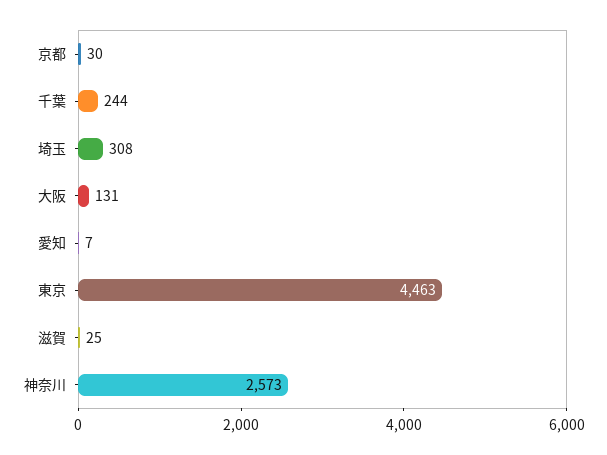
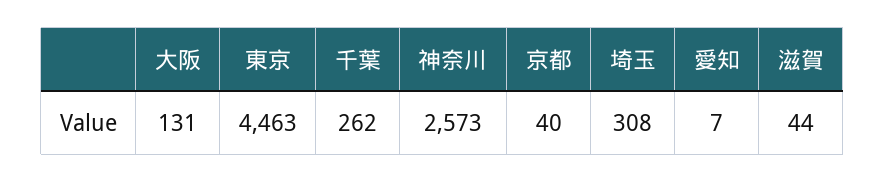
  {
-   "京都": 30,
+   "京都": 40,
-   "千葉": 244,
+   "千葉": 262,
    "埼玉": 308,
    "大阪": 131,
    "愛知": 7,
    "東京": 4463,
-   "滋賀": 25,
+   "滋賀": 44,
    "神奈川": 2573
  }

